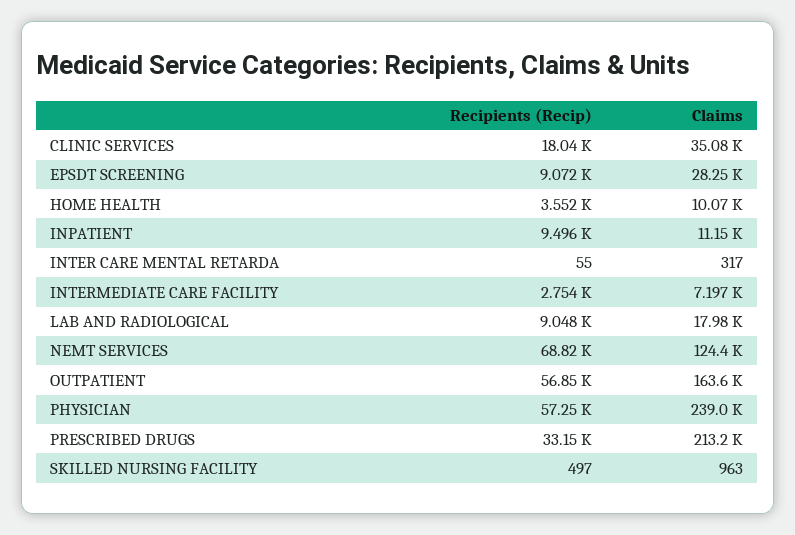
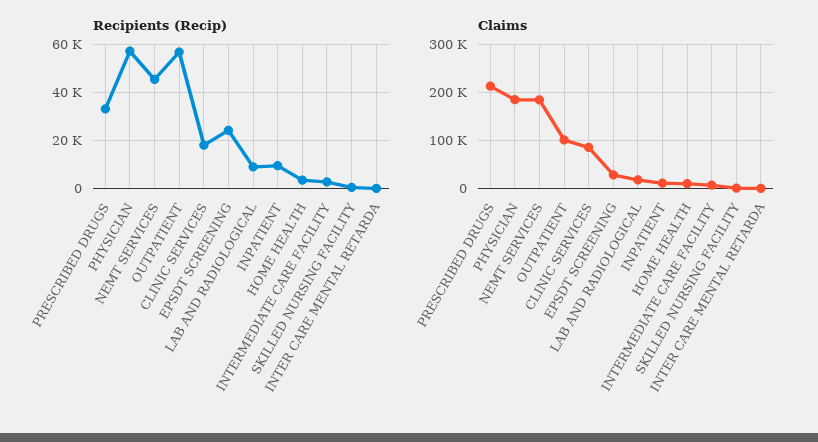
  {
    "Recipients (Recip)": {
      "CLINIC SERVICES": 18040,
-     "EPSDT SCREENING": 9072,
+     "EPSDT SCREENING": 25000,
      "HOME HEALTH": 3552,
      "INPATIENT": 9496,
      "INTER CARE MENTAL RETARDA": 55,
      "INTERMEDIATE CARE FACILITY": 2754,
      "LAB AND RADIOLOGICAL": 9048,
-     "NEMT SERVICES": 68820,
+     "NEMT SERVICES": 45000,
      "OUTPATIENT": 56850,
      "PHYSICIAN": 57250,
      "PRESCRIBED DRUGS": 33150,
      "SKILLED NURSING FACILITY": 497
    },
    "Claims": {
-     "CLINIC SERVICES": 35080,
+     "CLINIC SERVICES": 80000,
      "EPSDT SCREENING": 28250,
      "HOME HEALTH": 10070,
      "INPATIENT": 11150,
      "INTER CARE MENTAL RETARDA": 317,
      "INTERMEDIATE CARE FACILITY": 7197,
      "LAB AND RADIOLOGICAL": 17980,
-     "NEMT SERVICES": 124400,
+     "NEMT SERVICES": 180000,
-     "OUTPATIENT": 163600,
+     "OUTPATIENT": 100000,
-     "PHYSICIAN": 239000,
+     "PHYSICIAN": 180000,
      "PRESCRIBED DRUGS": 213200,
      "SKILLED NURSING FACILITY": 963
    }
  }

